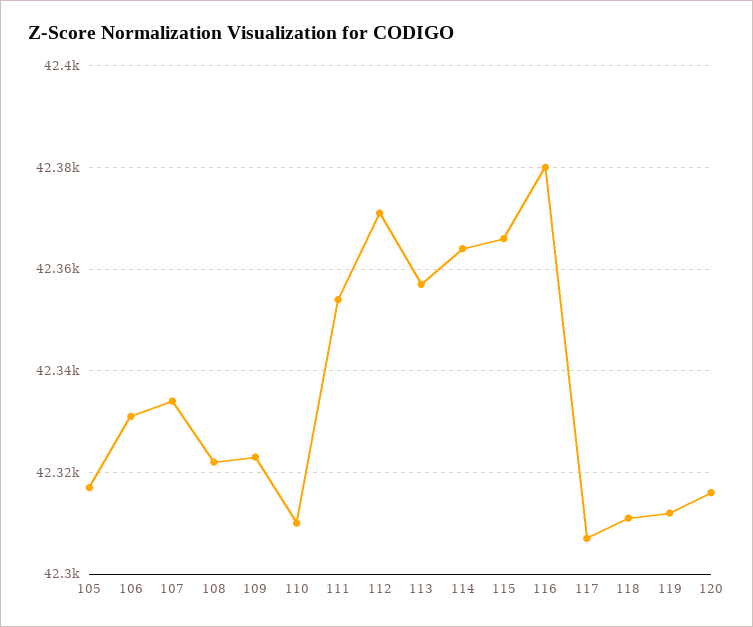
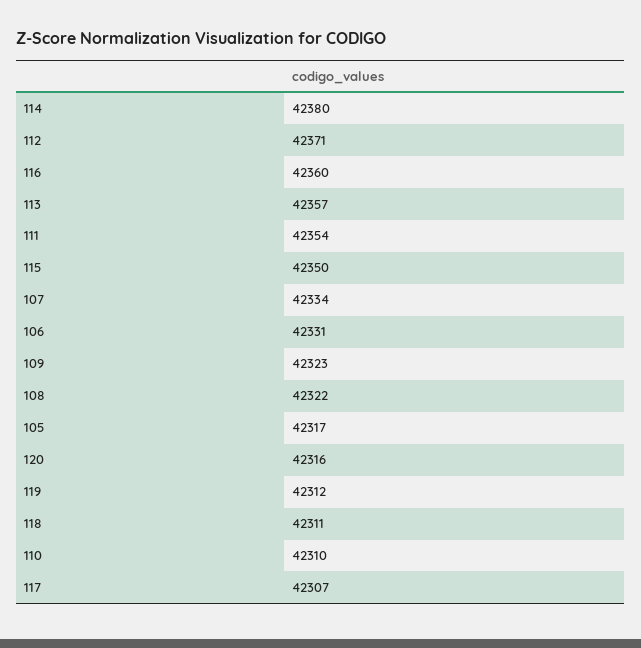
  {
    "105": 42317,
    "106": 42331,
    "107": 42334,
    "108": 42322,
    "109": 42323,
    "110": 42310,
    "111": 42354,
    "112": 42371,
    "113": 42357,
-   "114": 42365,
+   "114": 42380,
-   "115": 42365,
+   "115": 42350,
-   "116": 42380,
+   "116": 42360,
    "117": 42307,
    "118": 42311,
    "119": 42312,
    "120": 42316
  }

